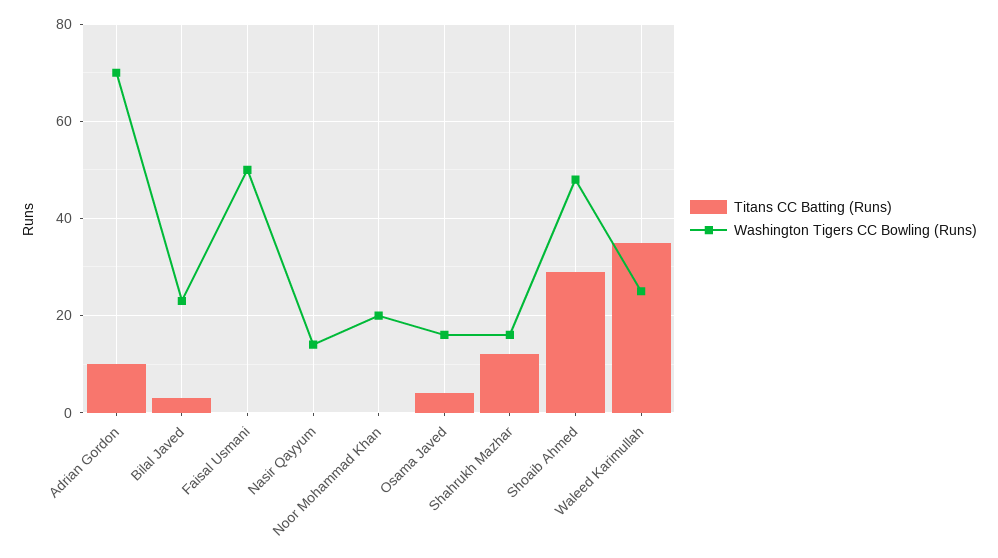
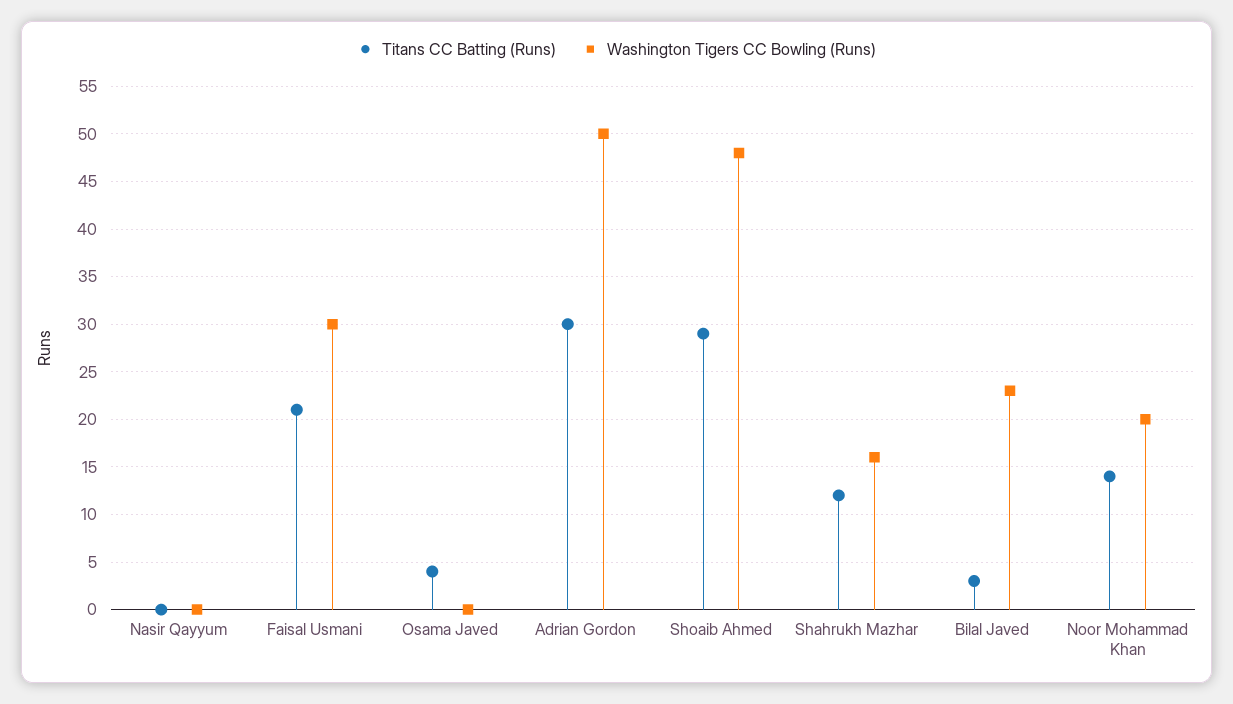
  {
    "Titans CC Batting (Runs)": {
-     "Adrian Gordon": 10,
+     "Adrian Gordon": 30,
      "Bilal Javed": 3,
-     "Faisal Usmani": 0,
+     "Faisal Usmani": 21,
      "Nasir Qayyum": 0,
-     "Noor Mohammad Khan": 0,
+     "Noor Mohammad Khan": 14,
      "Osama Javed": 4,
      "Shahrukh Mazhar": 12,
-     "Shoaib Ahmed": 29,
+     "Shoaib Ahmed": 29
-     "Waleed Karimullah": 35
    },
    "Washington Tigers CC Bowling (Runs)": {
-     "Adrian Gordon": 70,
+     "Adrian Gordon": 50,
      "Bilal Javed": 23,
-     "Faisal Usmani": 50,
+     "Faisal Usmani": 30,
-     "Nasir Qayyum": 15,
+     "Nasir Qayyum": 0,
      "Noor Mohammad Khan": 20,
-     "Osama Javed": 15,
+     "Osama Javed": 0,
      "Shahrukh Mazhar": 16,
-     "Shoaib Ahmed": 48,
+     "Shoaib Ahmed": 48
-     "Waleed Karimullah": 25
    }
  }

